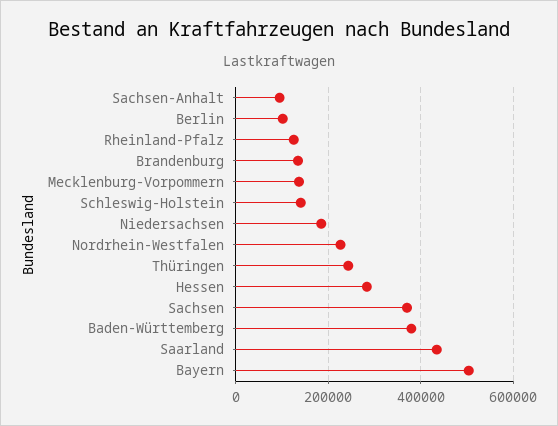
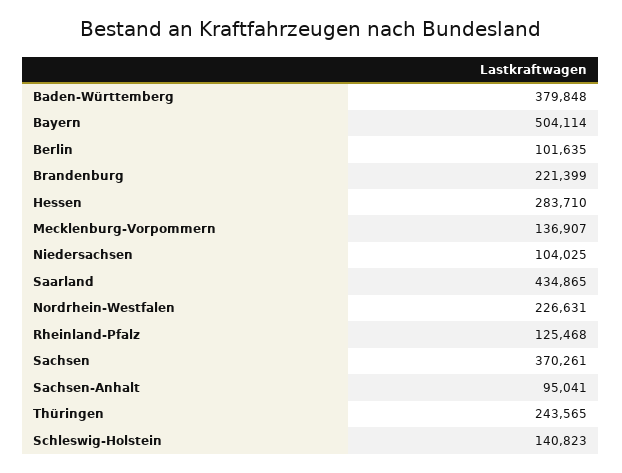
  {
    "Sachsen-Anhalt": 95041,
    "Berlin": 101635,
    "Rheinland-Pfalz": 125468,
-   "Brandenburg": 140000,
+   "Brandenburg": 221399,
    "Mecklenburg-Vorpommern": 136907,
    "Schleswig-Holstein": 140823,
-   "Niedersachsen": 180000,
+   "Niedersachsen": 104025,
    "Nordrhein-Westfalen": 226631,
    "Thüringen": 243565,
    "Hessen": 283710,
    "Sachsen": 370261,
    "Baden-Württemberg": 379848,
    "Saarland": 434865,
    "Bayern": 504114
  }

